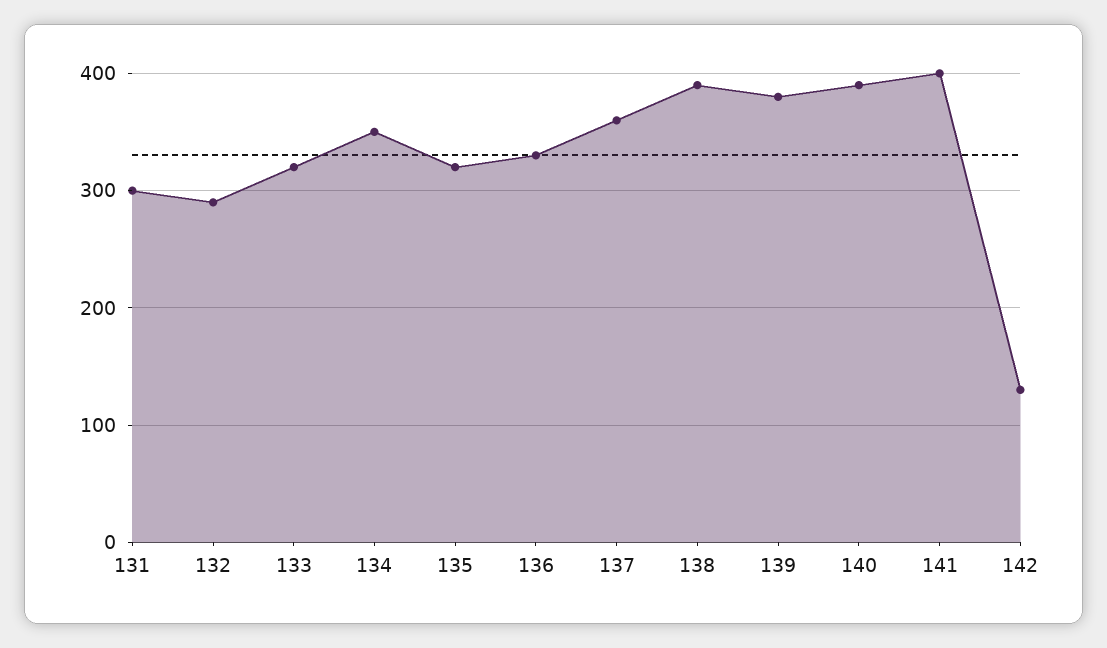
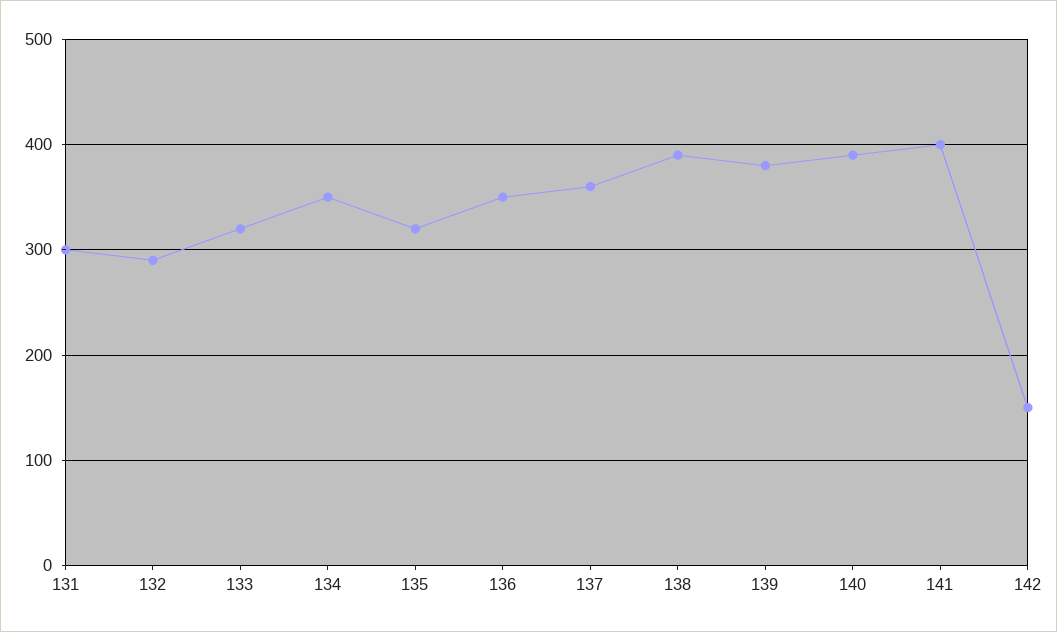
  {
    "131": 300,
    "132": 290,
    "133": 320,
    "134": 350,
    "135": 320,
-   "136": 330,
+   "136": 350,
    "137": 360,
    "138": 390,
    "139": 380,
    "140": 390,
    "141": 400,
-   "142": 130
+   "142": 150
  }

